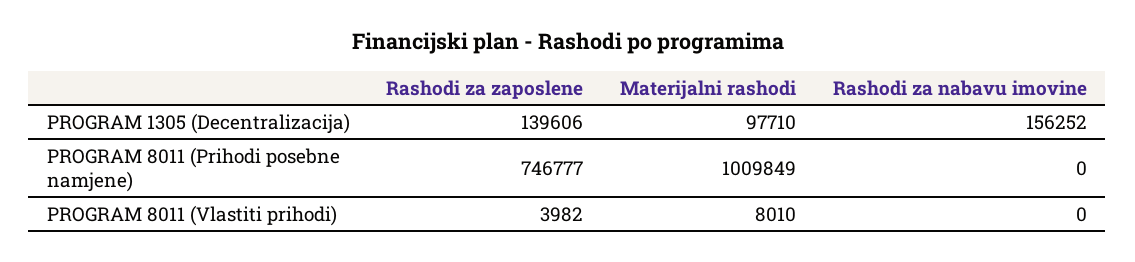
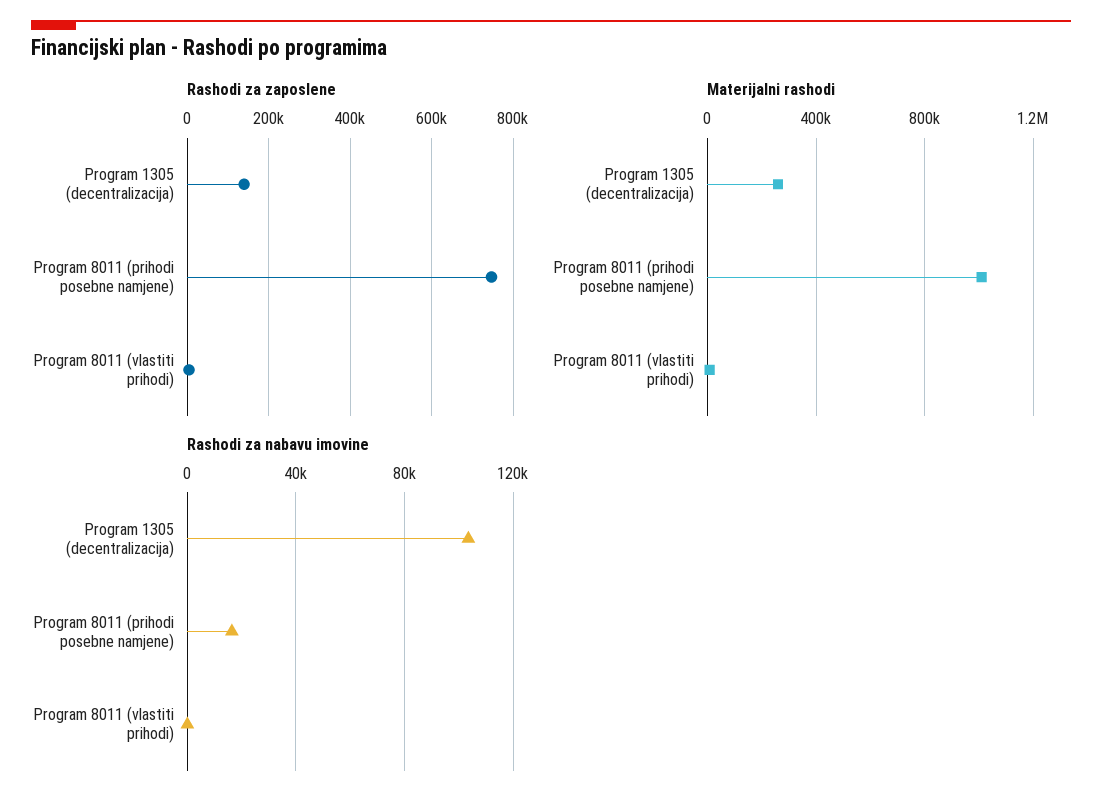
  {
    "Rashodi za zaposlene": {
      "PROGRAM 1305 (Decentralizacija)": 139606,
      "PROGRAM 8011 (Prihodi posebne namjene)": 746777,
      "PROGRAM 8011 (Vlastiti prihodi)": 3982
    },
    "Materijalni rashodi": {
-     "PROGRAM 1305 (Decentralizacija)": 97710,
+     "PROGRAM 1305 (Decentralizacija)": 250000,
      "PROGRAM 8011 (Prihodi posebne namjene)": 1009849,
      "PROGRAM 8011 (Vlastiti prihodi)": 8010
    },
    "Rashodi za nabavu imovine": {
-     "PROGRAM 1305 (Decentralizacija)": 156252,
+     "PROGRAM 1305 (Decentralizacija)": 105000,
-     "PROGRAM 8011 (Prihodi posebne namjene)": 0,
+     "PROGRAM 8011 (Prihodi posebne namjene)": 15000,
      "PROGRAM 8011 (Vlastiti prihodi)": 0
    }
  }

